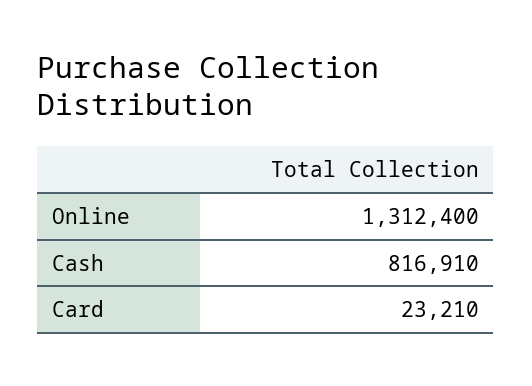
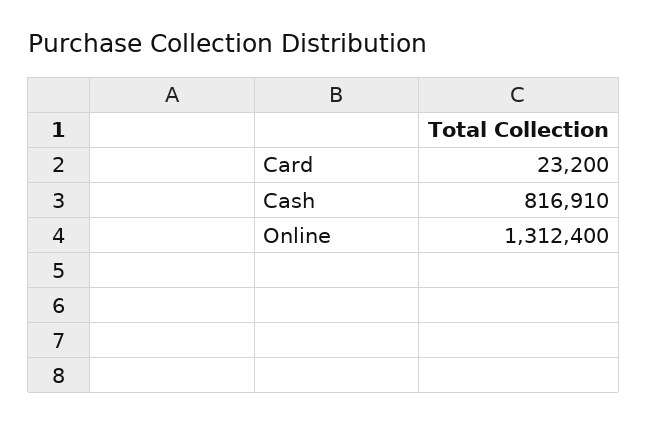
  {
    "Online": 1312400,
    "Cash": 816910,
-   "Card": 23210
+   "Card": 23200
  }

